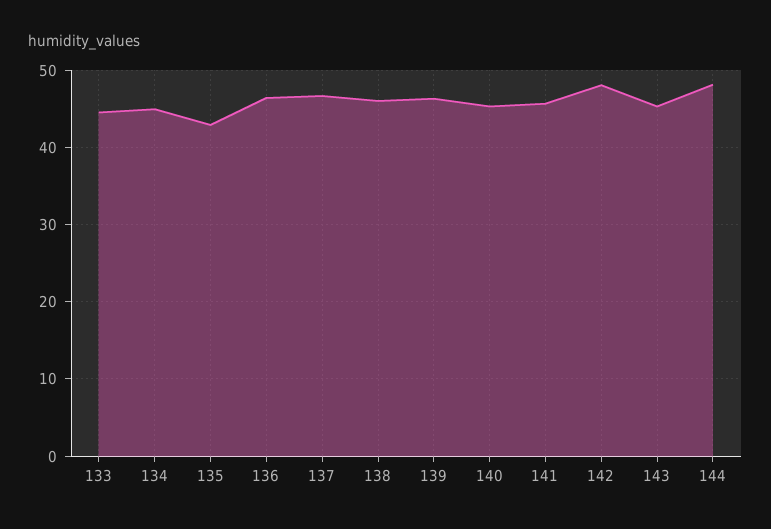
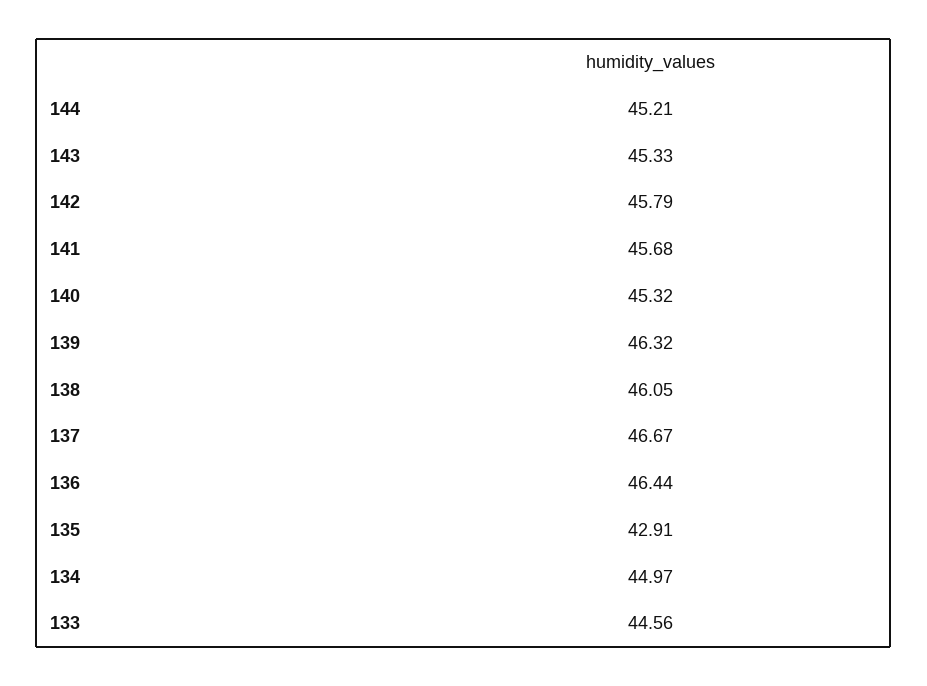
  {
    "133": 44.56,
    "134": 44.97,
    "135": 42.91,
    "136": 46.44,
    "137": 46.67,
    "138": 46.05,
    "139": 46.32,
    "140": 45.32,
    "141": 45.68,
-   "142": 48,
+   "142": 45.79,
    "143": 45.33,
-   "144": 48
+   "144": 45.21
  }

